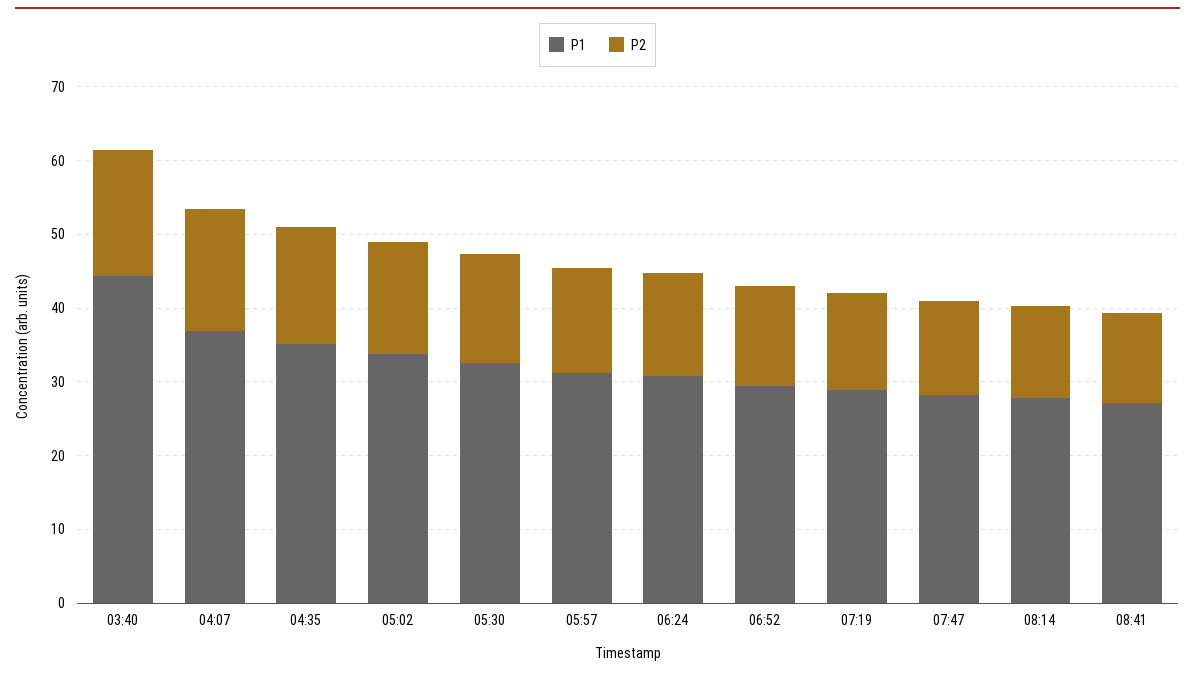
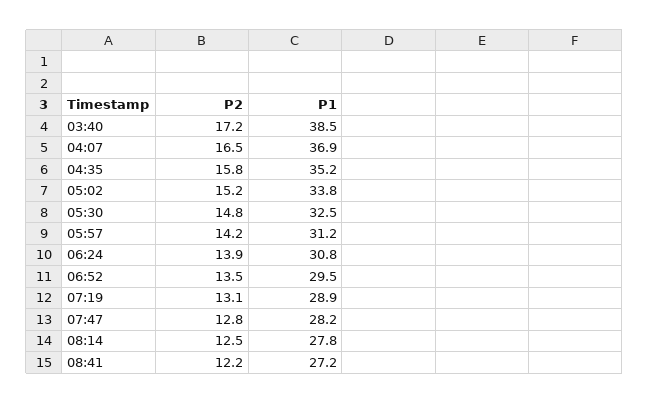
  {
    "P1": {
-     "03:40": 44,
+     "03:40": 38.5,
      "04:07": 36.9,
      "04:35": 35.2,
      "05:02": 33.8,
      "05:30": 32.5,
      "05:57": 31.2,
      "06:24": 30.8,
      "06:52": 29.5,
      "07:19": 28.9,
      "07:47": 28.2,
      "08:14": 27.8,
      "08:41": 27.2
    },
    "P2": {
      "03:40": 17.2,
      "04:07": 16.5,
      "04:35": 15.8,
      "05:02": 15.2,
      "05:30": 14.8,
      "05:57": 14.2,
      "06:24": 13.9,
      "06:52": 13.5,
      "07:19": 13.1,
      "07:47": 12.8,
      "08:14": 12.5,
      "08:41": 12.2
    }
  }

